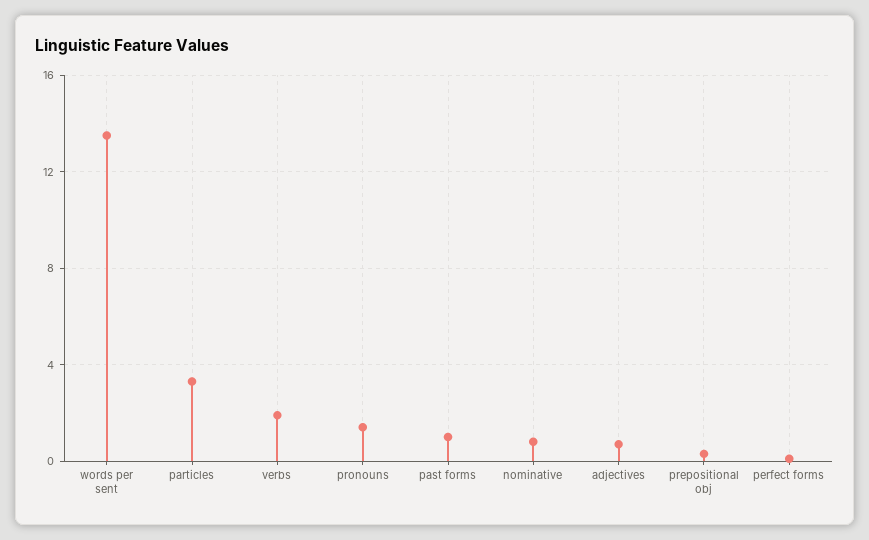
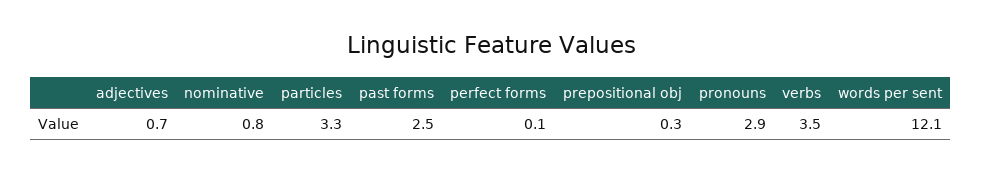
  {
-   "words per sent": 13.5,
+   "words per sent": 12.1,
    "particles": 3.3,
-   "verbs": 2,
+   "verbs": 3.5,
-   "pronouns": 1.5,
+   "pronouns": 2.9,
-   "past forms": 1,
+   "past forms": 2.5,
    "nominative": 0.8,
    "adjectives": 0.7,
    "prepositional obj": 0.3,
    "perfect forms": 0.1
  }

